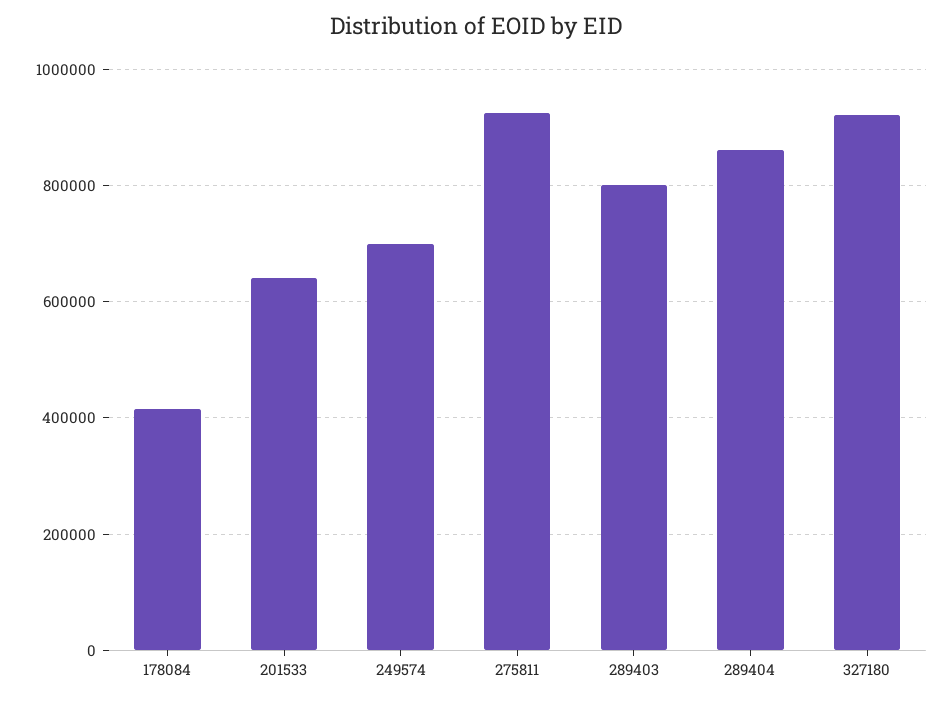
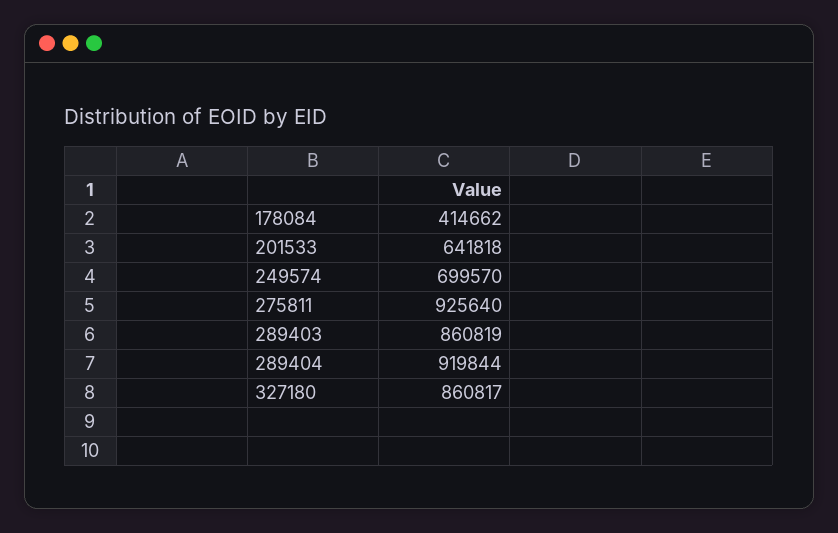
  {
    "178084": 414662,
    "201533": 641818,
    "249574": 699570,
    "275811": 925640,
-   "289403": 800000,
+   "289403": 860819,
-   "289404": 860000,
+   "289404": 919844,
-   "327180": 920000
+   "327180": 860817
  }

